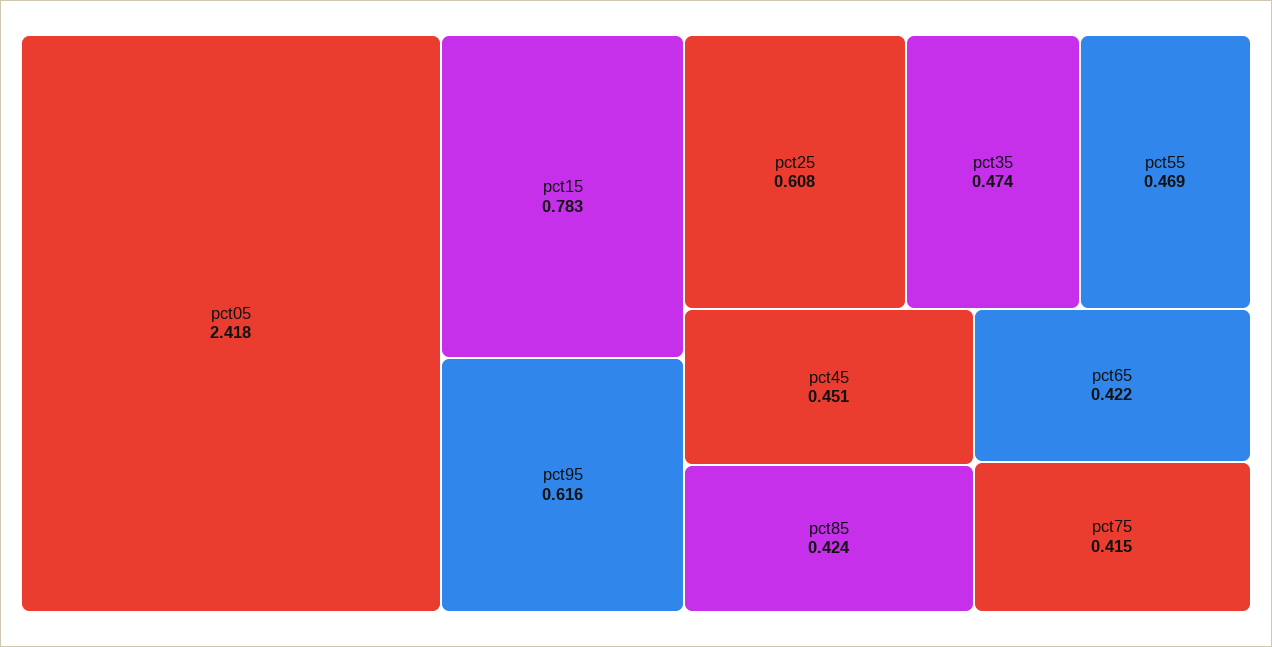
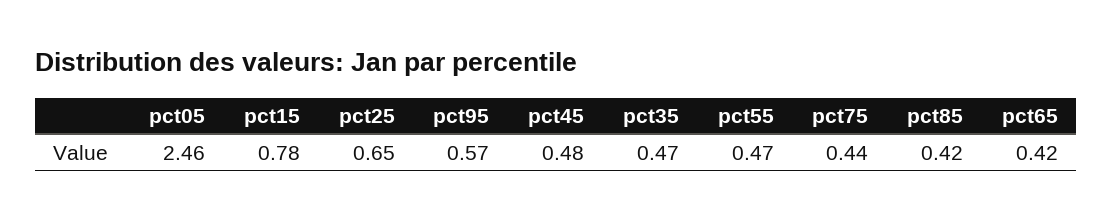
  {
-   "pct05": 2.418,
+   "pct05": 2.46,
    "pct15": 0.783,
-   "pct95": 0.616,
+   "pct95": 0.57,
-   "pct25": 0.608,
+   "pct25": 0.65,
    "pct35": 0.474,
    "pct55": 0.469,
-   "pct45": 0.451,
+   "pct45": 0.48,
    "pct85": 0.424,
    "pct65": 0.422,
-   "pct75": 0.415
+   "pct75": 0.44
  }

